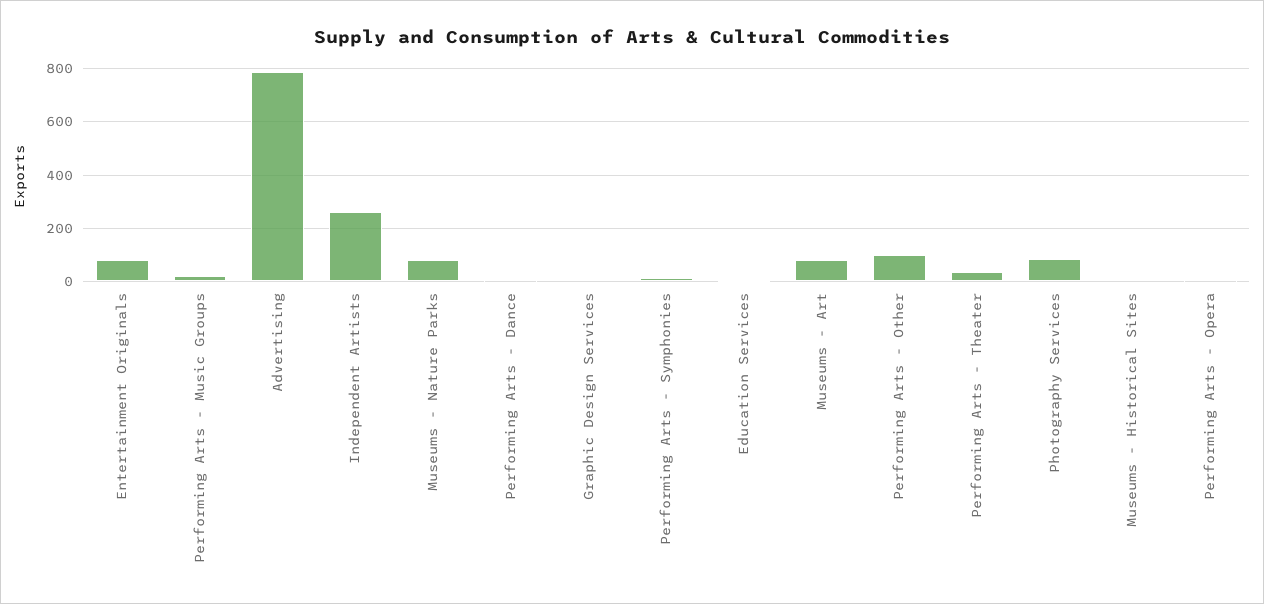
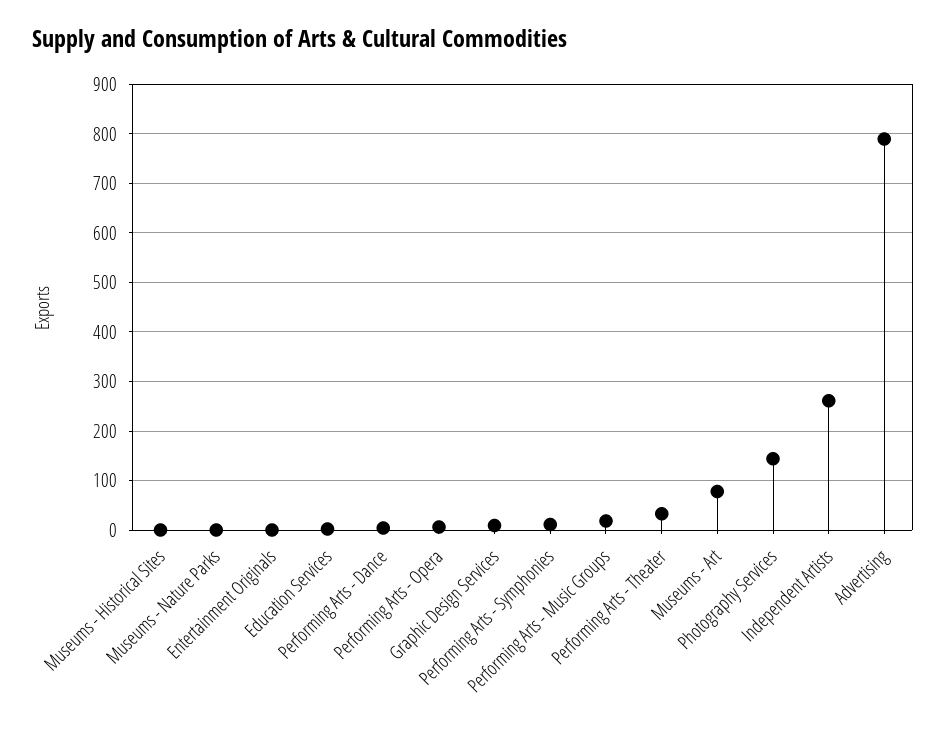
  {
-   "Entertainment Originals": 75,
+   "Entertainment Originals": 0,
    "Performing Arts - Music Groups": 20,
    "Advertising": 800,
    "Independent Artists": 260,
-   "Museums - Nature Parks": 75,
+   "Museums - Nature Parks": 0,
    "Performing Arts - Dance": 0,
    "Graphic Design Services": 0,
    "Performing Arts - Symphonies": 20,
    "Education Services": 0,
    "Museums - Art": 80,
-   "Performing Arts - Other": 100,
    "Performing Arts - Theater": 40,
-   "Photography Services": 75,
+   "Photography Services": 140,
    "Museums - Historical Sites": 0,
    "Performing Arts - Opera": 0
  }

